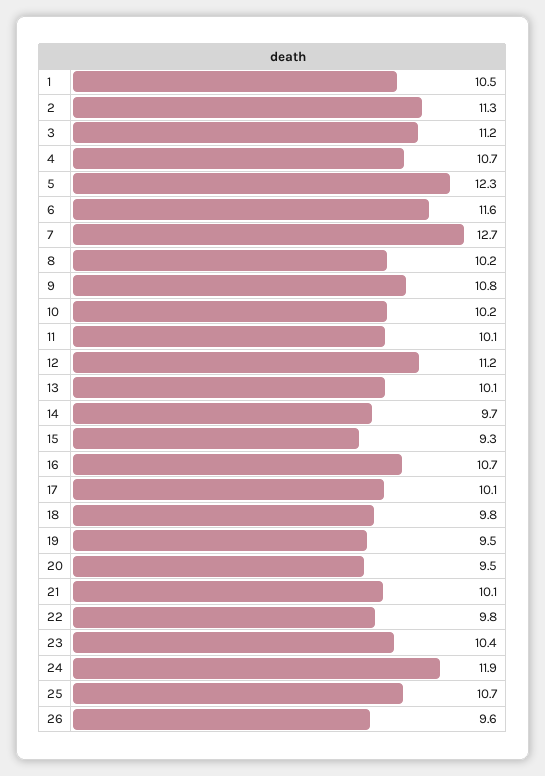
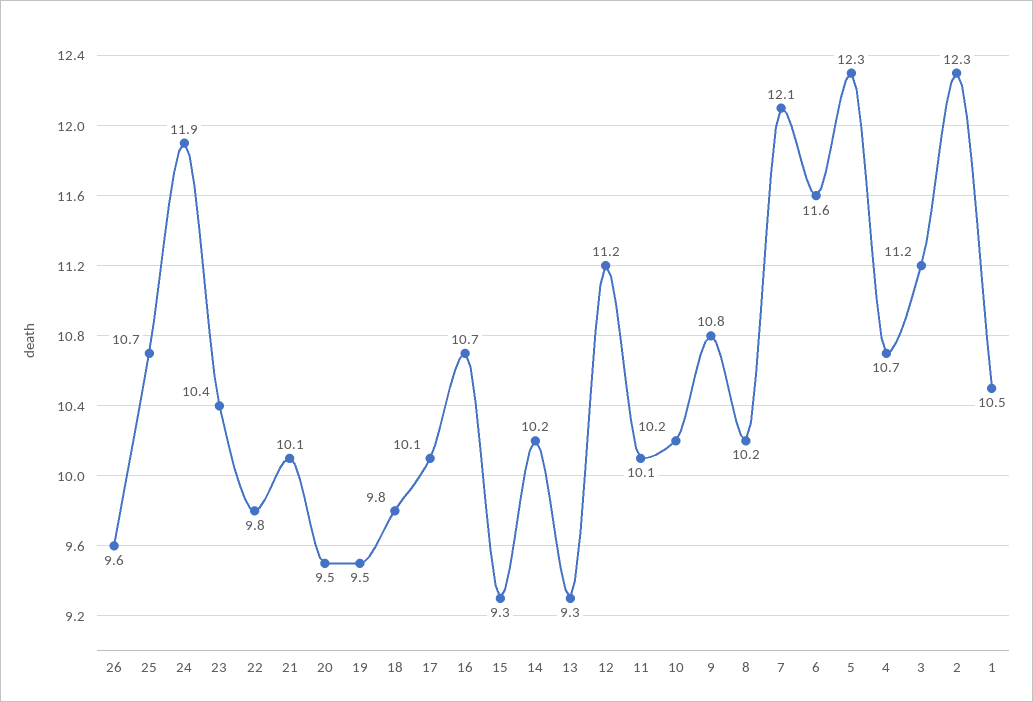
  {
    "1": 10.5,
-   "2": 11.3,
+   "2": 12.3,
    "3": 11.2,
    "4": 10.7,
    "5": 12.3,
    "6": 11.6,
-   "7": 12.7,
+   "7": 12.1,
    "8": 10.2,
    "9": 10.8,
    "10": 10.2,
    "11": 10.1,
    "12": 11.2,
-   "13": 10.1,
+   "13": 9.3,
-   "14": 9.7,
+   "14": 10.2,
    "15": 9.3,
    "16": 10.7,
    "17": 10.1,
    "18": 9.8,
    "19": 9.5,
    "20": 9.5,
    "21": 10.1,
    "22": 9.8,
    "23": 10.4,
    "24": 11.9,
    "25": 10.7,
    "26": 9.6
  }

